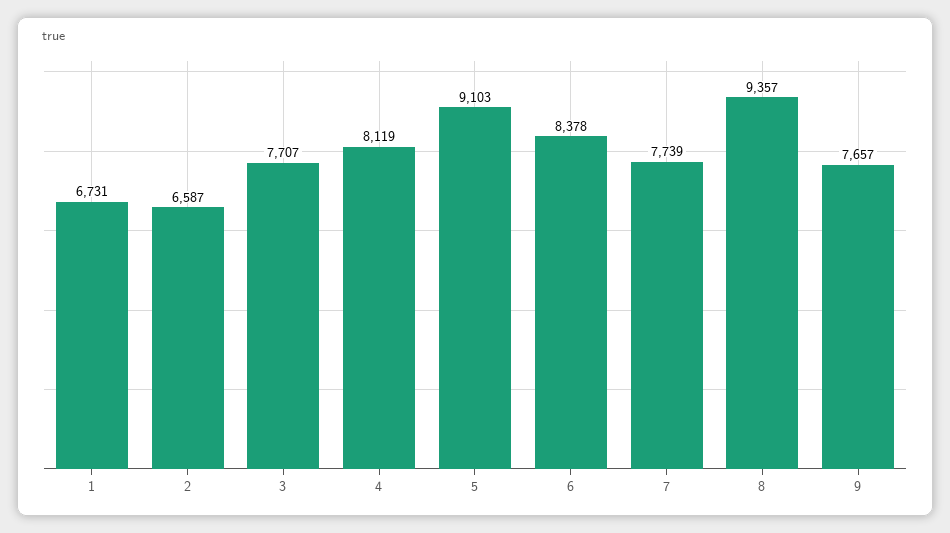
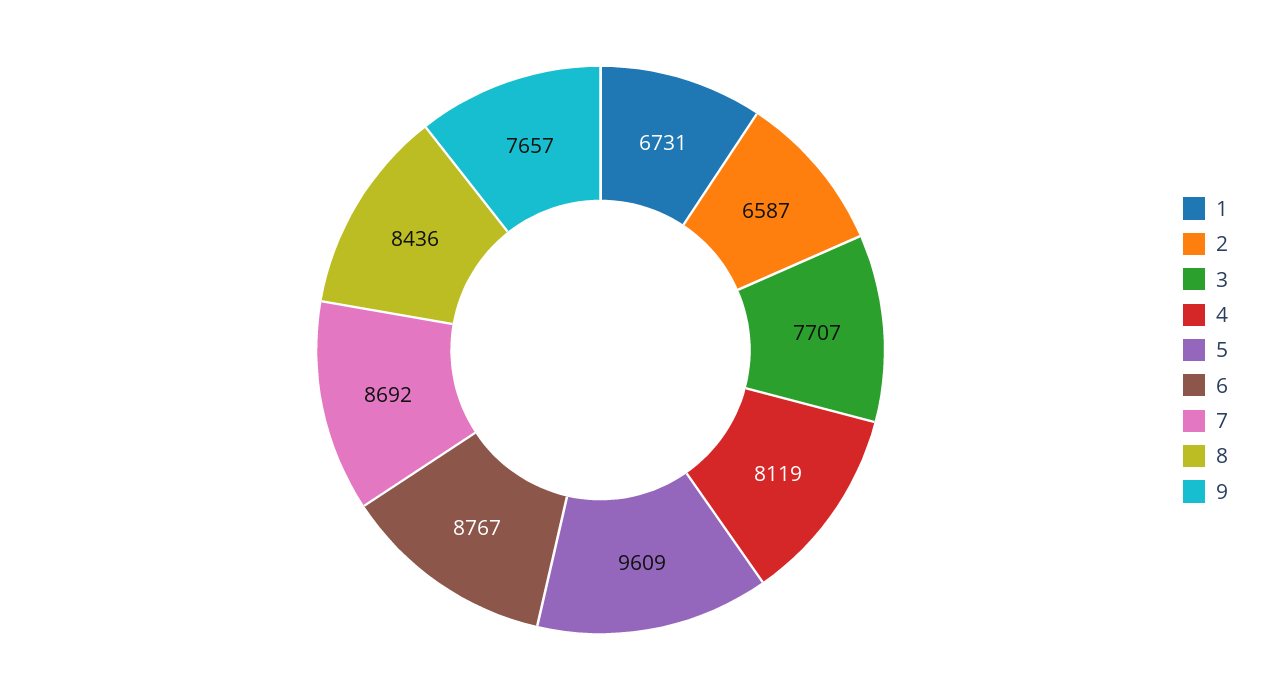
  {
    "1": 6731,
    "2": 6587,
    "3": 7707,
    "4": 8119,
-   "5": 9103,
+   "5": 9609,
-   "6": 8378,
+   "6": 8767,
-   "7": 7739,
+   "7": 8692,
-   "8": 9357,
+   "8": 8436,
    "9": 7657
  }

